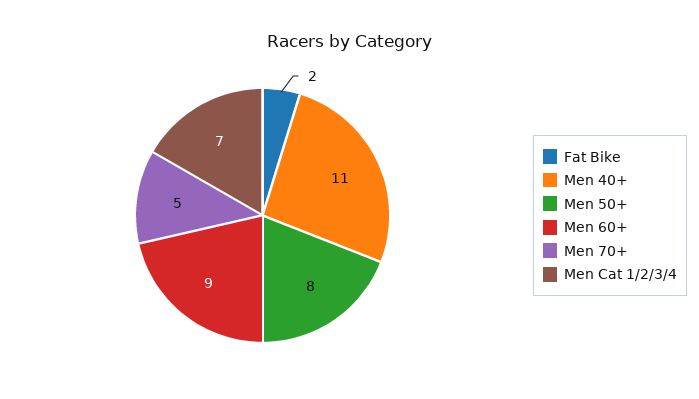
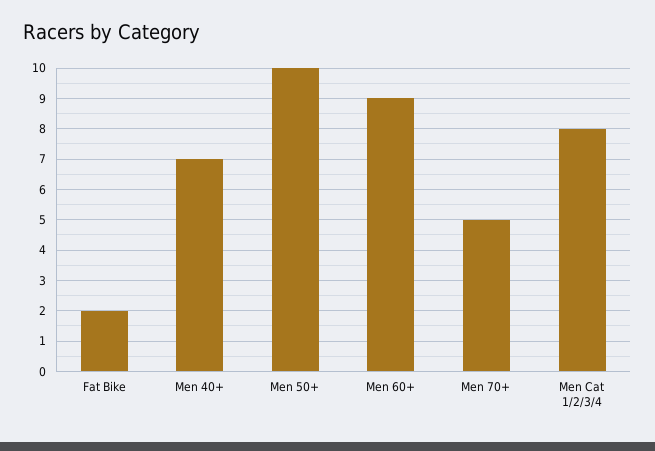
  {
    "Fat Bike": 2,
-   "Men 40+": 11,
+   "Men 40+": 7,
-   "Men 50+": 8,
+   "Men 50+": 10,
    "Men 60+": 9,
    "Men 70+": 5,
-   "Men Cat 1/2/3/4": 7
+   "Men Cat 1/2/3/4": 8
  }

